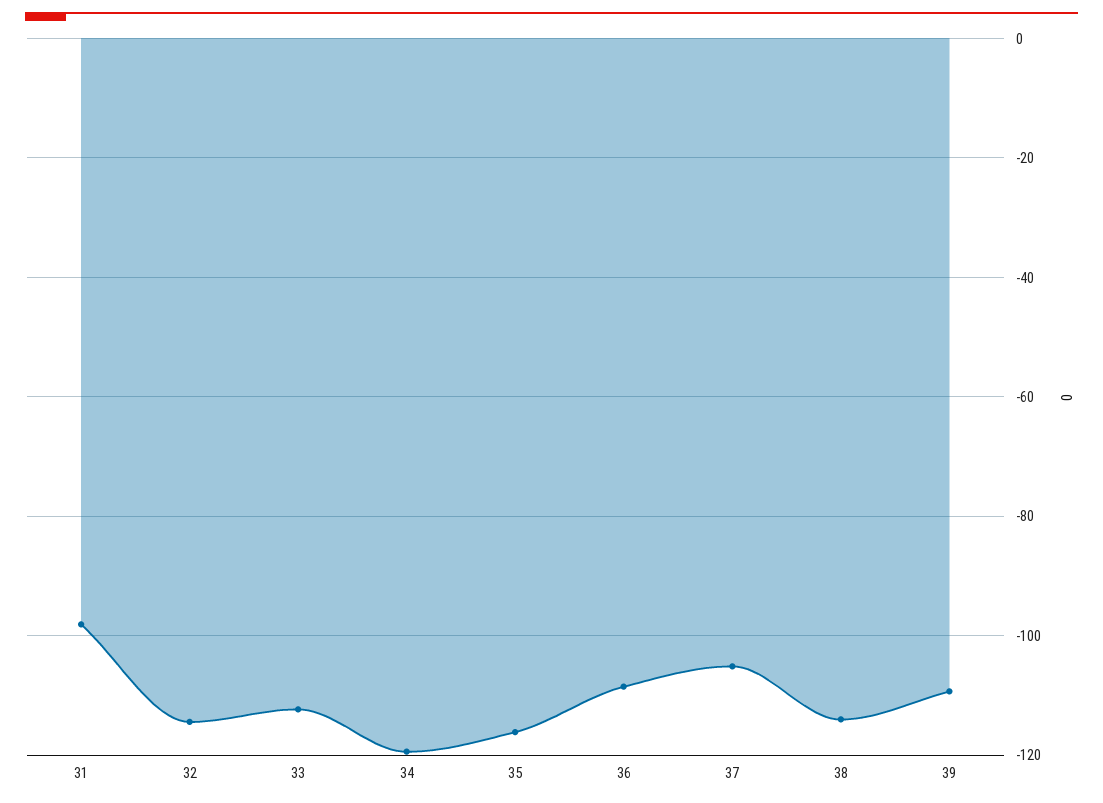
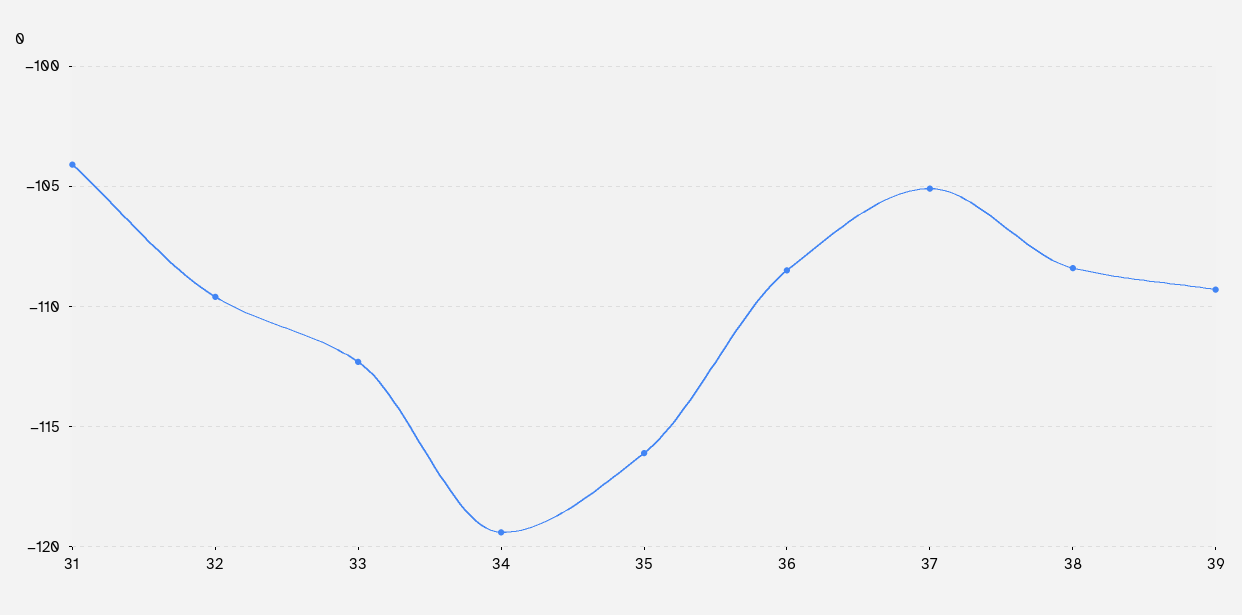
  {
-   "31": -98,
+   "31": -104,
-   "32": -114,
+   "32": -109.5,
    "33": -112.5,
    "34": -119.5,
    "35": -116,
    "36": -108.5,
    "37": -105,
-   "38": -114,
+   "38": -108.5,
    "39": -109.5
  }

